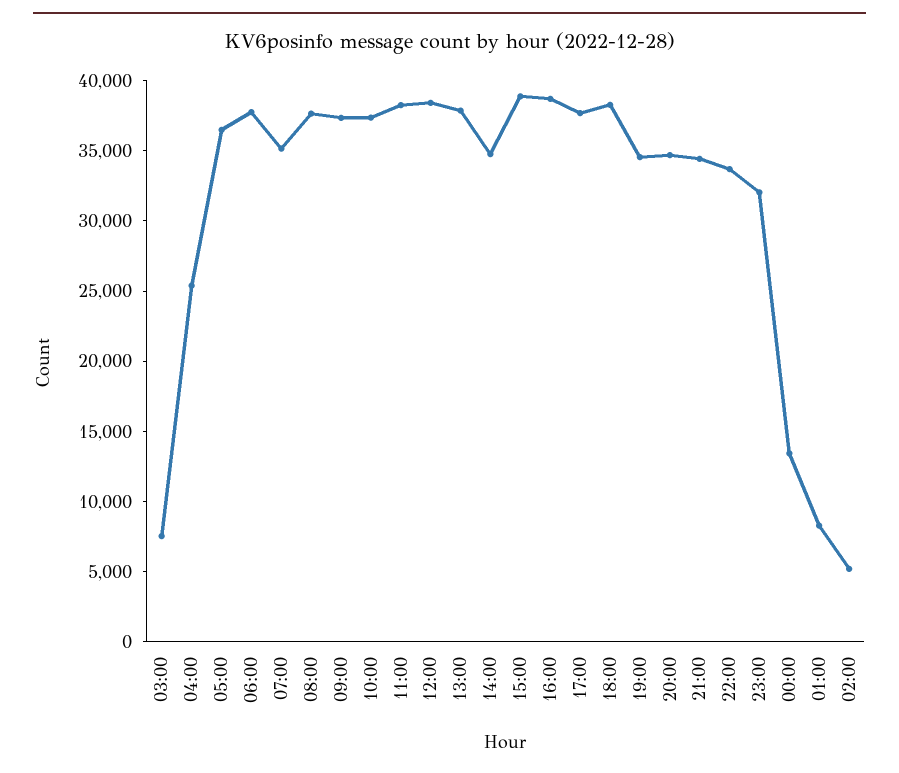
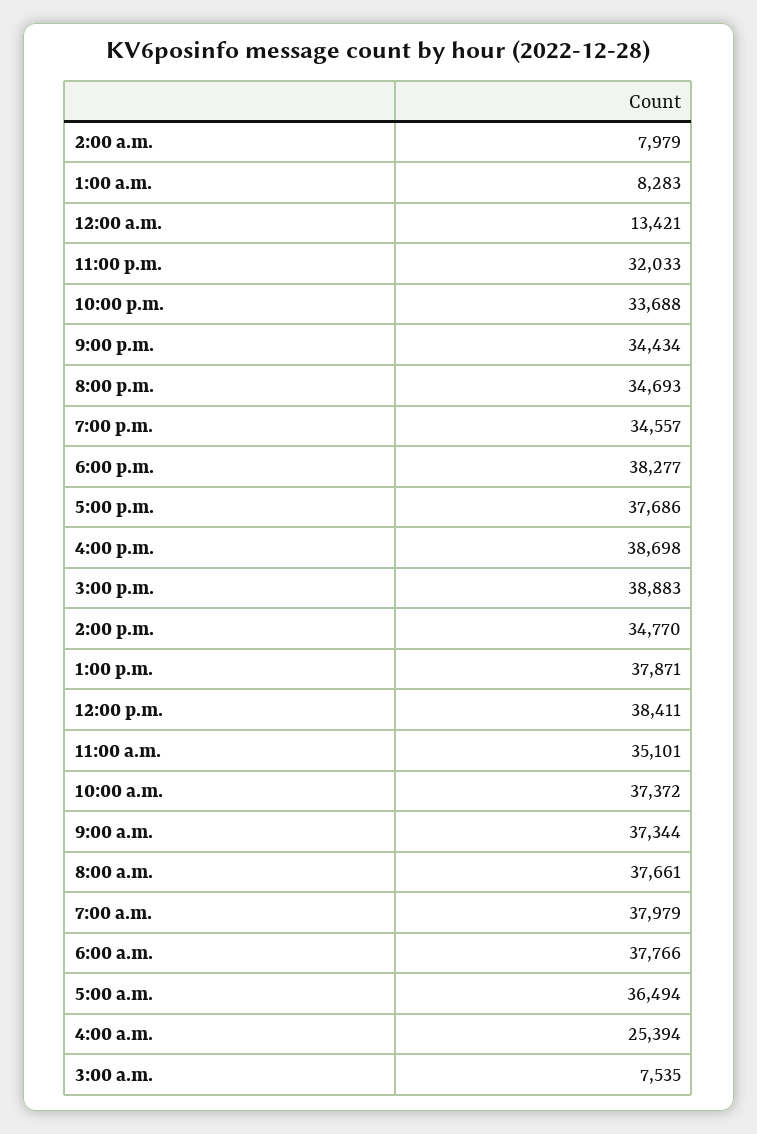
  {
    "03:00": 7535,
    "04:00": 25394,
    "05:00": 36494,
    "06:00": 37766,
-   "07:00": 35000,
+   "07:00": 37979,
    "08:00": 37661,
    "09:00": 37344,
    "10:00": 37372,
-   "11:00": 38000,
+   "11:00": 35101,
    "12:00": 38411,
    "13:00": 37871,
    "14:00": 34770,
    "15:00": 38883,
    "16:00": 38698,
    "17:00": 37686,
    "18:00": 38277,
    "19:00": 34557,
    "20:00": 34693,
    "21:00": 34434,
    "22:00": 33688,
    "23:00": 32033,
    "00:00": 13421,
    "01:00": 8283,
-   "02:00": 5000
+   "02:00": 7979
  }

